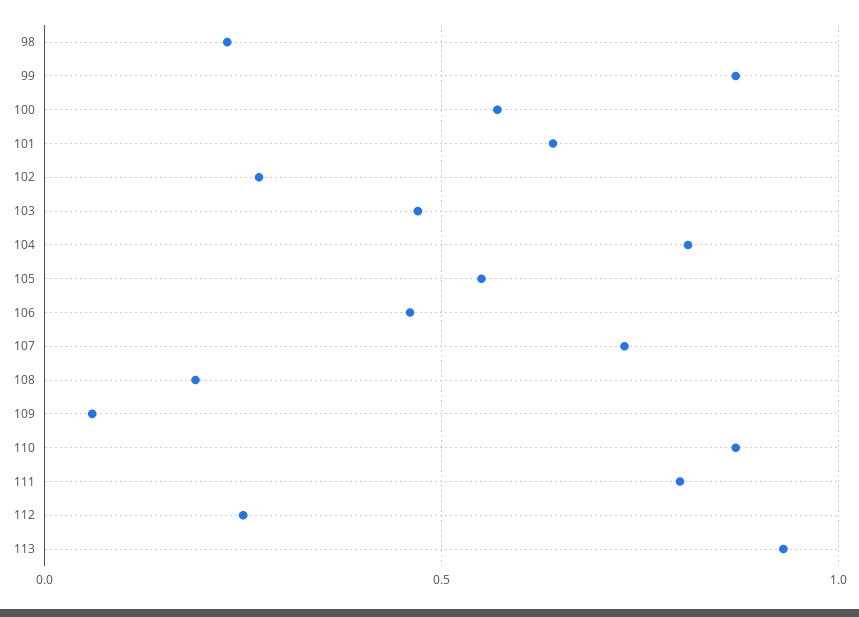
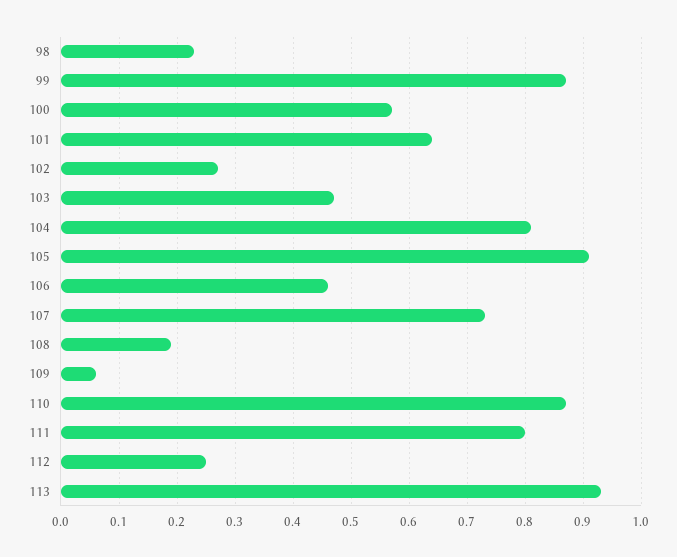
  {
    "98": 0.25,
    "99": 0.85,
    "100": 0.55,
    "101": 0.65,
    "102": 0.25,
    "103": 0.45,
    "104": 0.8,
-   "105": 0.55,
+   "105": 0.9,
    "106": 0.45,
    "107": 0.75,
    "108": 0.2,
    "109": 0.05,
    "110": 0.85,
    "111": 0.8,
    "112": 0.25,
    "113": 0.95
  }

